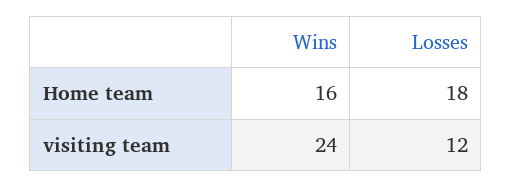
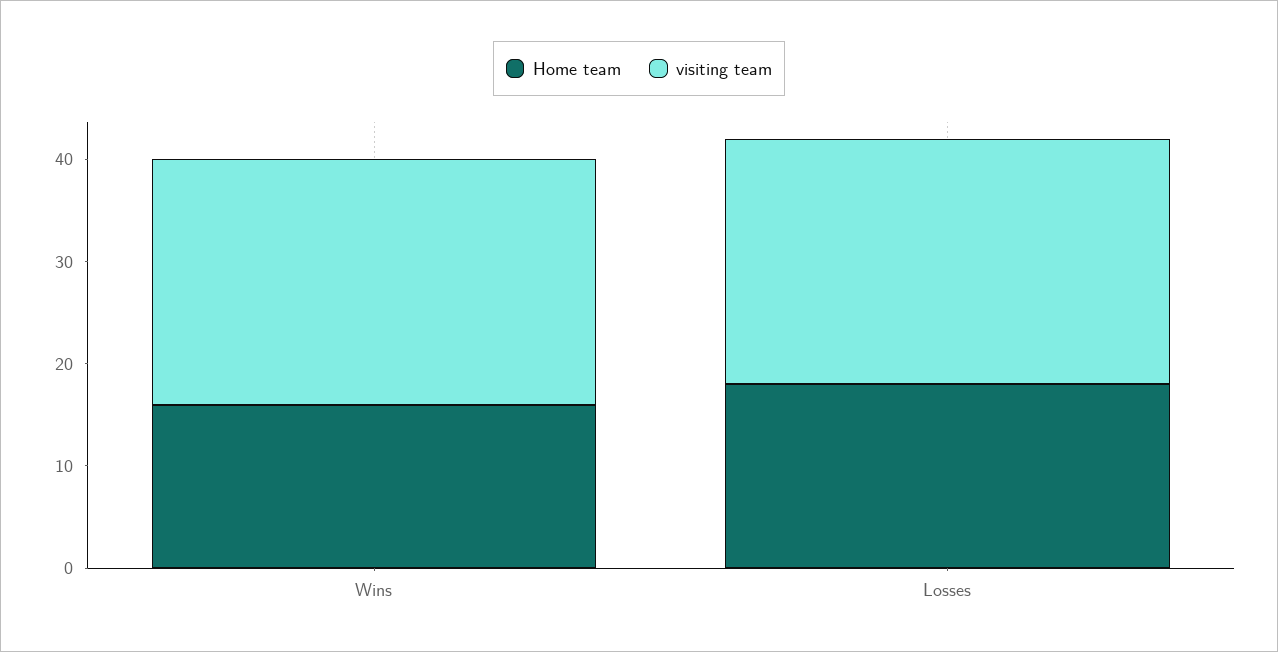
  {
    "Home team": {
      "Wins": 16,
      "Losses": 18
    },
    "visiting team": {
      "Wins": 24,
-     "Losses": 12
+     "Losses": 24
    }
  }

